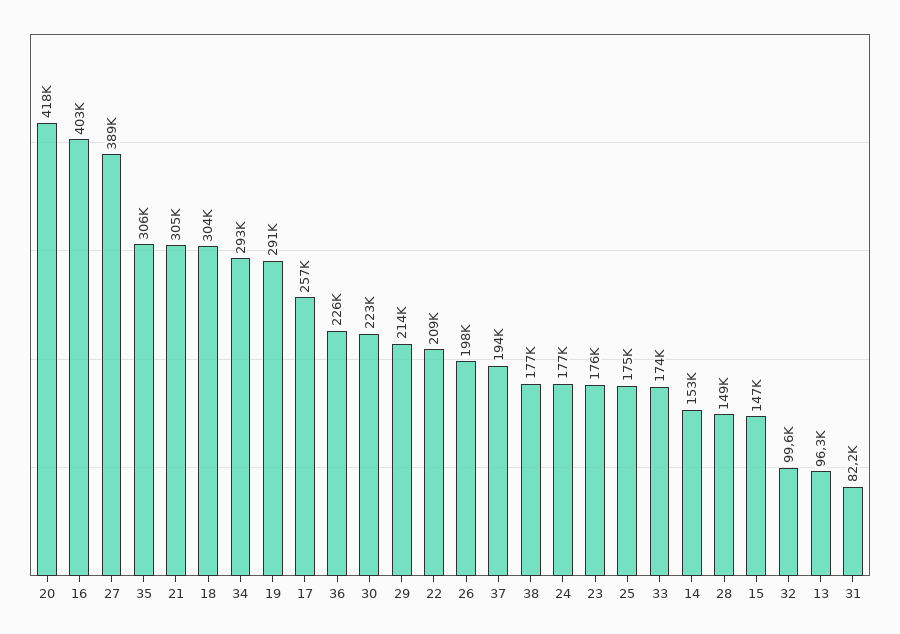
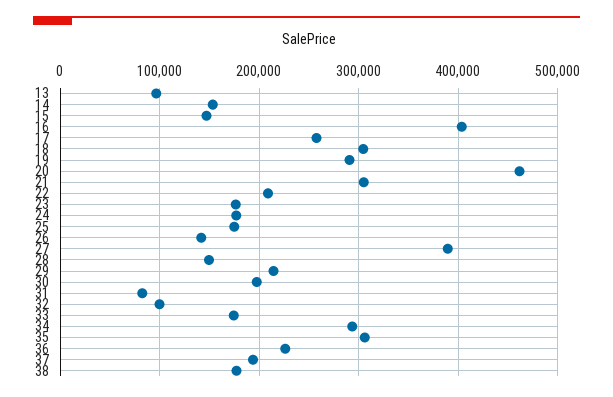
  {
-   "20": 418000,
+   "20": 460000,
    "16": 403000,
    "27": 389000,
    "35": 306000,
    "21": 305000,
    "18": 304000,
    "34": 293000,
    "19": 291000,
    "17": 257000,
    "36": 226000,
-   "30": 223000,
+   "30": 200000,
    "29": 214000,
    "22": 209000,
-   "26": 198000,
+   "26": 140000,
    "37": 194000,
    "38": 177000,
    "24": 177000,
    "23": 176000,
    "25": 175000,
    "33": 174000,
    "14": 153000,
    "28": 149000,
    "15": 147000,
    "32": 99600,
    "13": 96300,
    "31": 82200
  }

